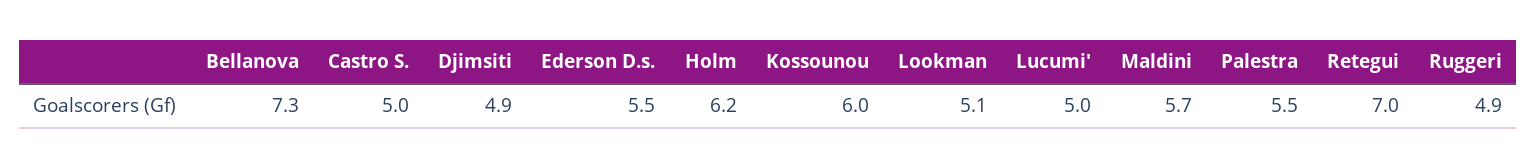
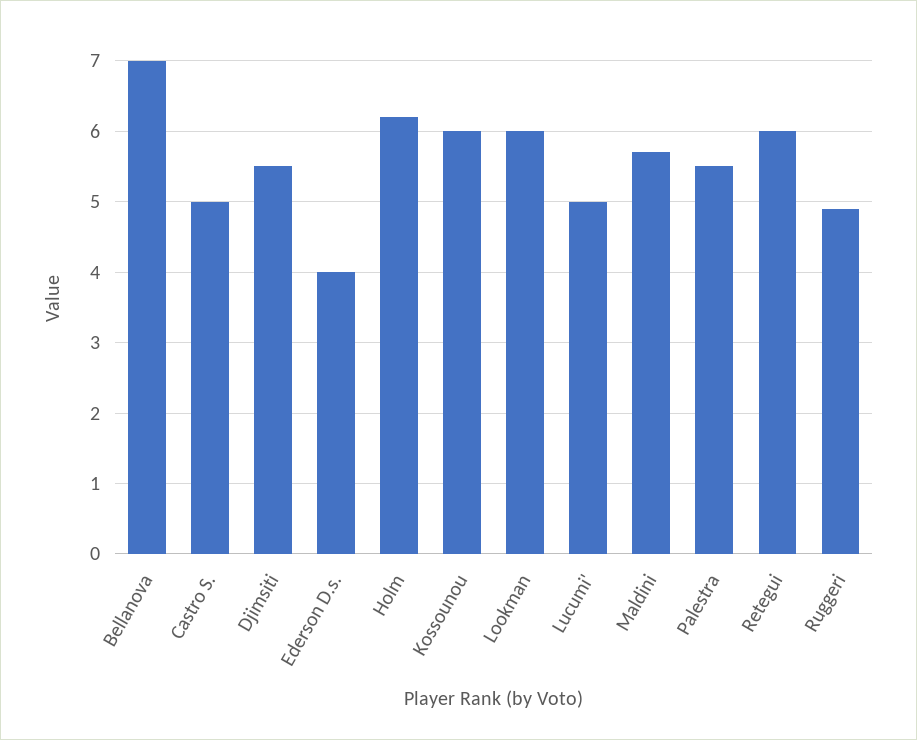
  {
-   "Bellanova": 7.3,
+   "Bellanova": 7,
    "Castro S.": 5,
-   "Djimsiti": 4.9,
+   "Djimsiti": 5.5,
-   "Ederson D.s.": 5.5,
+   "Ederson D.s.": 4,
    "Holm": 6.2,
    "Kossounou": 6,
-   "Lookman": 5.1,
+   "Lookman": 6,
    "Lucumi'": 5,
    "Maldini": 5.7,
    "Palestra": 5.5,
-   "Retegui": 7,
+   "Retegui": 6,
    "Ruggeri": 4.9
  }

